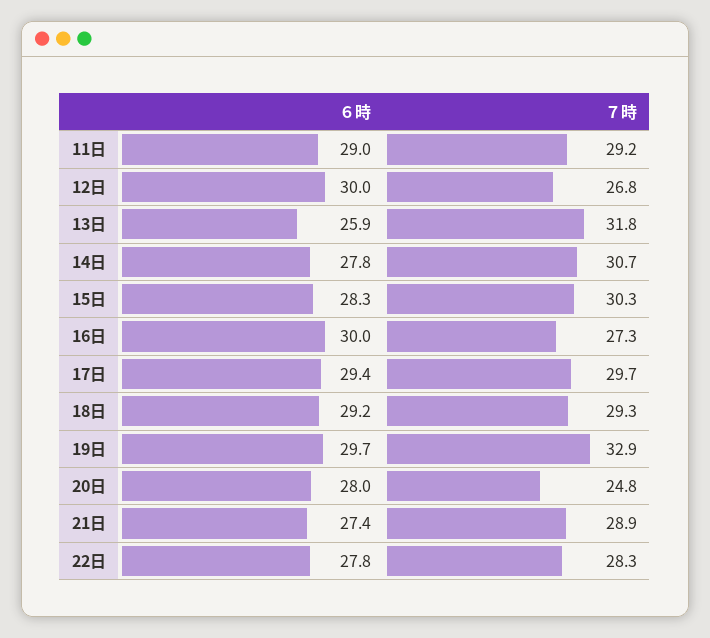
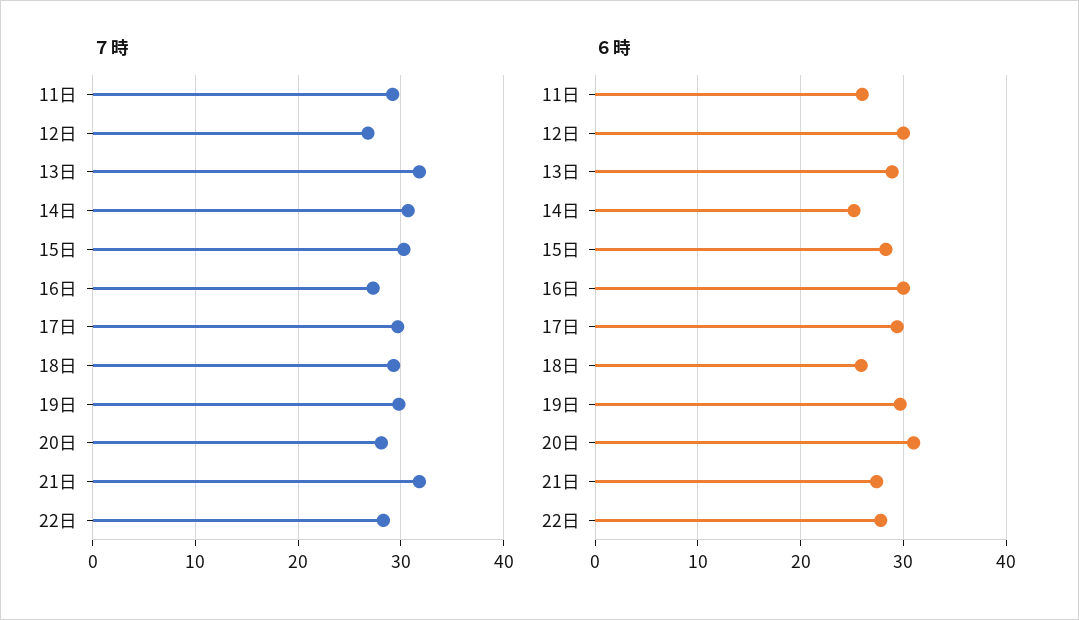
  {
    "６時": {
-     "11日": 29,
+     "11日": 26,
      "12日": 30,
-     "13日": 25.9,
+     "13日": 29,
-     "14日": 27.8,
+     "14日": 25,
      "15日": 28.3,
      "16日": 30,
      "17日": 29.4,
-     "18日": 29.2,
+     "18日": 26,
      "19日": 29.7,
-     "20日": 28,
+     "20日": 31,
      "21日": 27.4,
      "22日": 27.8
    },
    "７時": {
      "11日": 29.2,
      "12日": 26.8,
      "13日": 31.8,
      "14日": 30.7,
      "15日": 30.3,
      "16日": 27.3,
      "17日": 29.7,
      "18日": 29.3,
-     "19日": 32.9,
+     "19日": 30,
-     "20日": 24.8,
+     "20日": 28,
-     "21日": 28.9,
+     "21日": 32,
      "22日": 28.3
    }
  }

